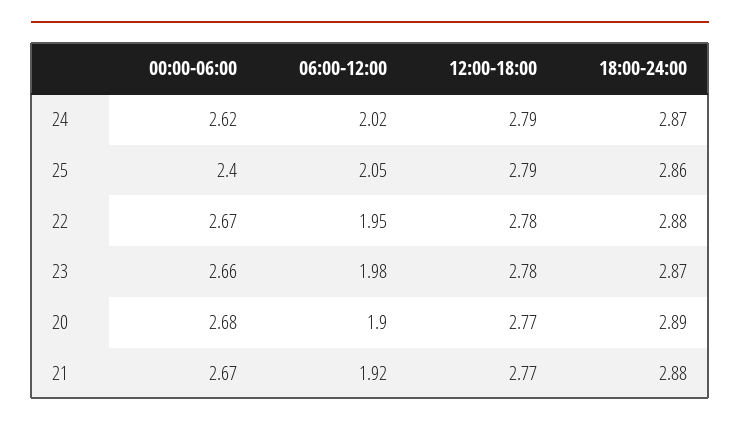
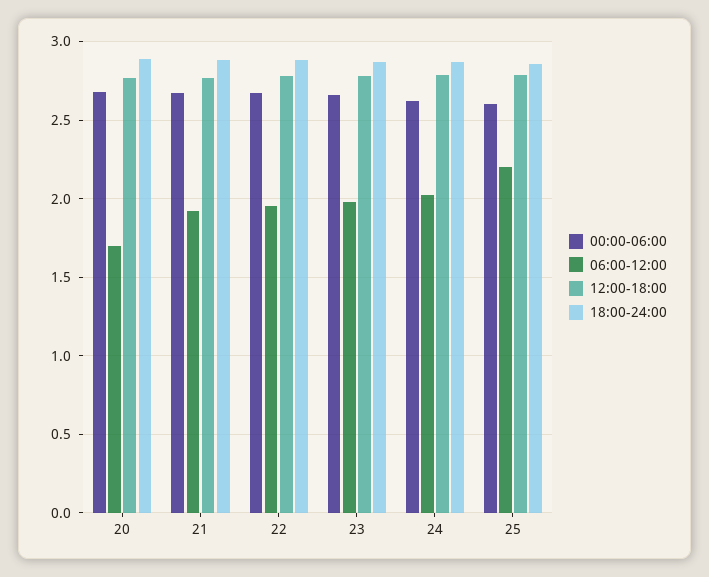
  {
    "00:00-06:00": {
      "24": 2.62,
-     "25": 2.4,
+     "25": 2.6,
      "22": 2.67,
      "23": 2.66,
      "20": 2.68,
      "21": 2.67
    },
    "06:00-12:00": {
      "24": 2.02,
-     "25": 2.05,
+     "25": 2.2,
      "22": 1.95,
      "23": 1.98,
-     "20": 1.9,
+     "20": 1.7,
      "21": 1.92
    },
    "12:00-18:00": {
      "24": 2.79,
      "25": 2.79,
      "22": 2.78,
      "23": 2.78,
      "20": 2.77,
      "21": 2.77
    },
    "18:00-24:00": {
      "24": 2.87,
      "25": 2.86,
      "22": 2.88,
      "23": 2.87,
      "20": 2.89,
      "21": 2.88
    }
  }

